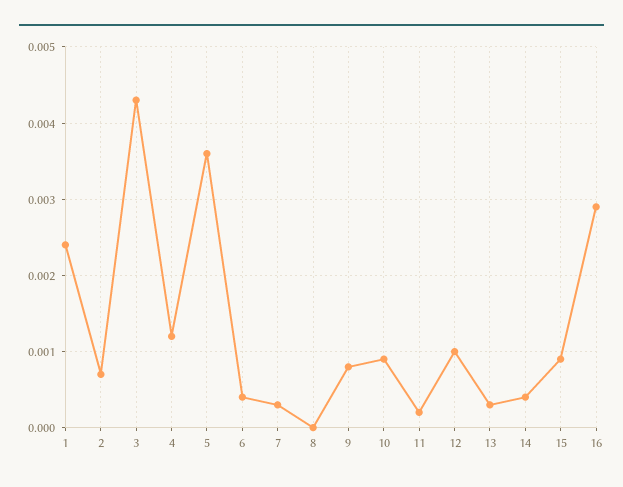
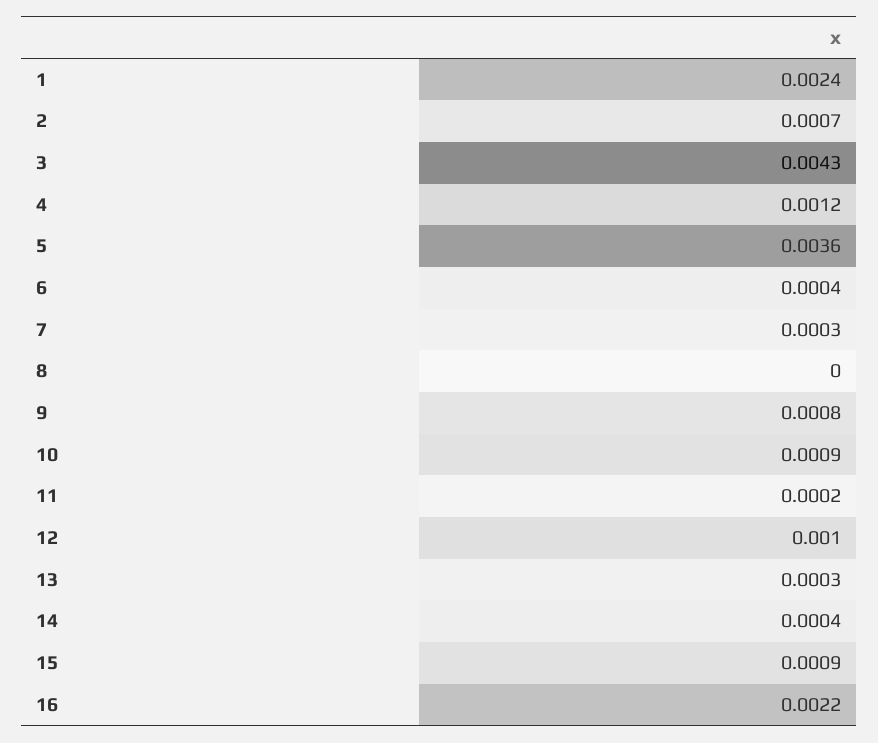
  {
    "1": 0.0024,
    "2": 0.0007,
    "3": 0.0043,
    "4": 0.0012,
    "5": 0.0036,
    "6": 0.0004,
    "7": 0.0003,
    "8": 0,
    "9": 0.0008,
    "10": 0.0009,
    "11": 0.0002,
    "12": 0.001,
    "13": 0.0003,
    "14": 0.0004,
    "15": 0.0009,
-   "16": 0.0029
+   "16": 0.0022
  }

